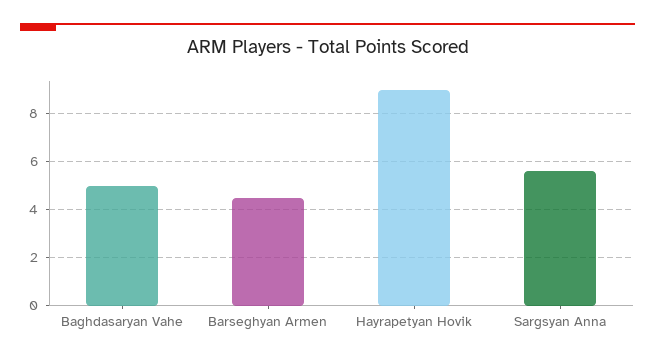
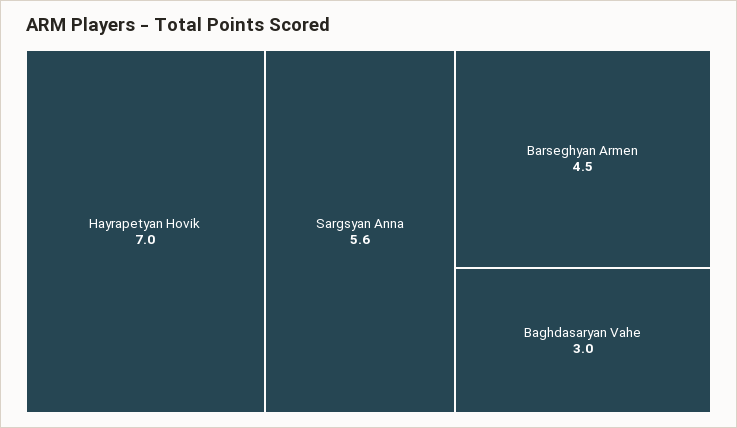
  {
-   "Baghdasaryan Vahe": 5,
+   "Baghdasaryan Vahe": 3,
    "Barseghyan Armen": 4.5,
-   "Hayrapetyan Hovik": 9,
+   "Hayrapetyan Hovik": 7,
    "Sargsyan Anna": 5.6
  }

